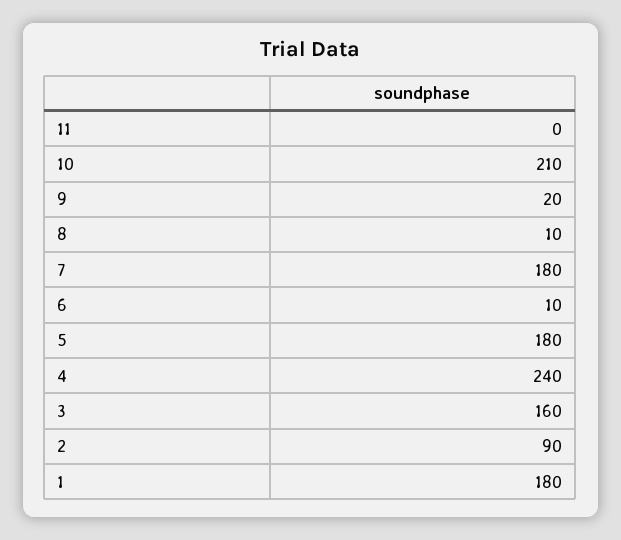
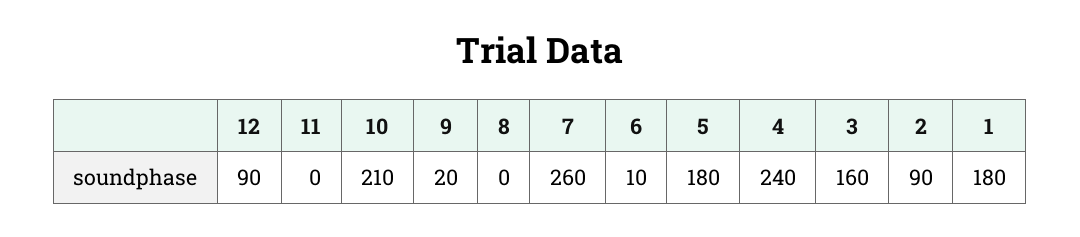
  {
    "11": 0,
    "10": 210,
    "9": 20,
-   "8": 10,
+   "8": 0,
-   "7": 180,
+   "7": 260,
    "6": 10,
    "5": 180,
    "4": 240,
    "3": 160,
    "2": 90,
-   "1": 180
+   "1": 180,
+   "12": 90
  }

